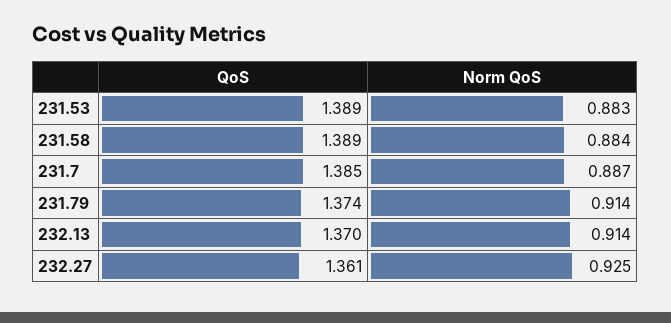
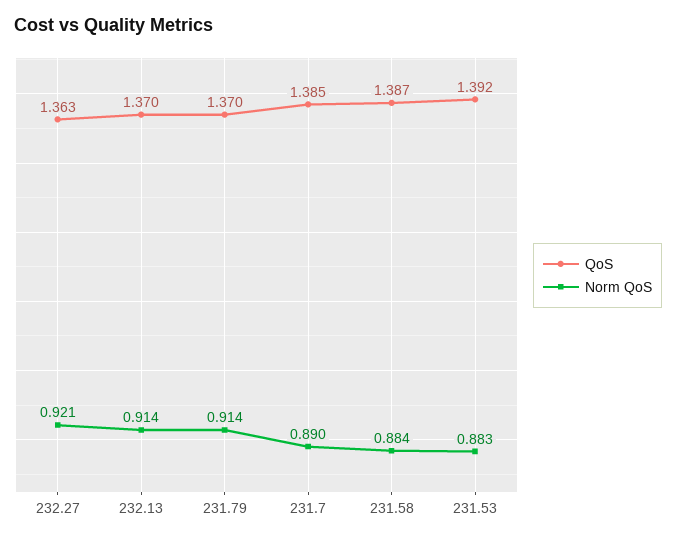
  {
    "QoS": {
-     "231.53": 1.389,
+     "231.53": 1.392,
-     "231.58": 1.389,
+     "231.58": 1.387,
      "231.7": 1.385,
-     "231.79": 1.374,
+     "231.79": 1.37,
      "232.13": 1.37,
-     "232.27": 1.361
+     "232.27": 1.363
    },
    "Norm QoS": {
      "231.53": 0.883,
      "231.58": 0.884,
-     "231.7": 0.887,
+     "231.7": 0.89,
      "231.79": 0.914,
      "232.13": 0.914,
-     "232.27": 0.925
+     "232.27": 0.921
    }
  }

